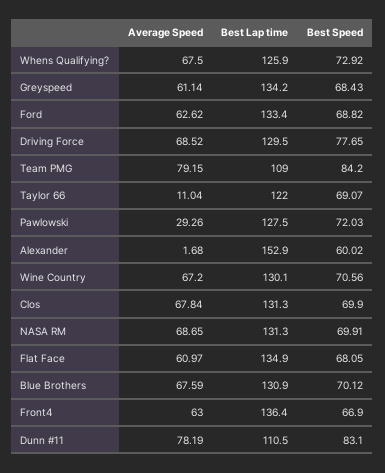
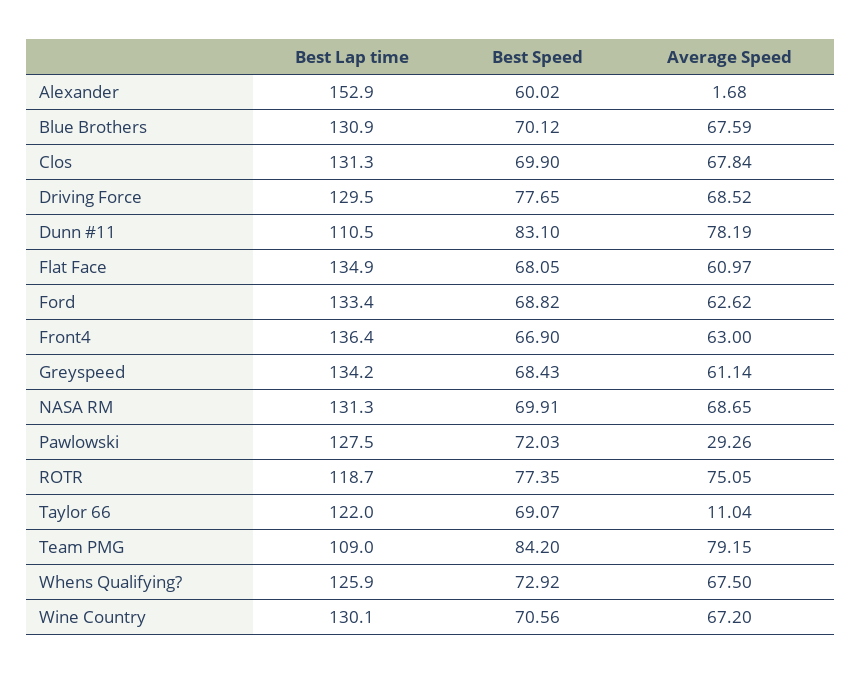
  {
    "Average Speed": {
      "Whens Qualifying?": 67.5,
      "Greyspeed": 61.14,
      "Ford": 62.62,
      "Driving Force": 68.52,
      "Team PMG": 79.15,
      "Taylor 66": 11.04,
      "Pawlowski": 29.26,
      "Alexander": 1.68,
      "Wine Country": 67.2,
      "Clos": 67.84,
      "NASA RM": 68.65,
      "Flat Face": 60.97,
      "Blue Brothers": 67.59,
      "Front4": 63,
-     "Dunn #11": 78.19
+     "Dunn #11": 78.19,
+     "ROTR": 75.05
    },
    "Best Lap time": {
      "Whens Qualifying?": 125.9,
      "Greyspeed": 134.2,
      "Ford": 133.4,
      "Driving Force": 129.5,
      "Team PMG": 109,
      "Taylor 66": 122,
      "Pawlowski": 127.5,
      "Alexander": 152.9,
      "Wine Country": 130.1,
      "Clos": 131.3,
      "NASA RM": 131.3,
      "Flat Face": 134.9,
      "Blue Brothers": 130.9,
      "Front4": 136.4,
-     "Dunn #11": 110.5
+     "Dunn #11": 110.5,
+     "ROTR": 118.7
    },
    "Best Speed": {
      "Whens Qualifying?": 72.92,
      "Greyspeed": 68.43,
      "Ford": 68.82,
      "Driving Force": 77.65,
      "Team PMG": 84.2,
      "Taylor 66": 69.07,
      "Pawlowski": 72.03,
      "Alexander": 60.02,
      "Wine Country": 70.56,
      "Clos": 69.9,
      "NASA RM": 69.91,
      "Flat Face": 68.05,
      "Blue Brothers": 70.12,
      "Front4": 66.9,
-     "Dunn #11": 83.1
+     "Dunn #11": 83.1,
+     "ROTR": 77.35
    }
  }

